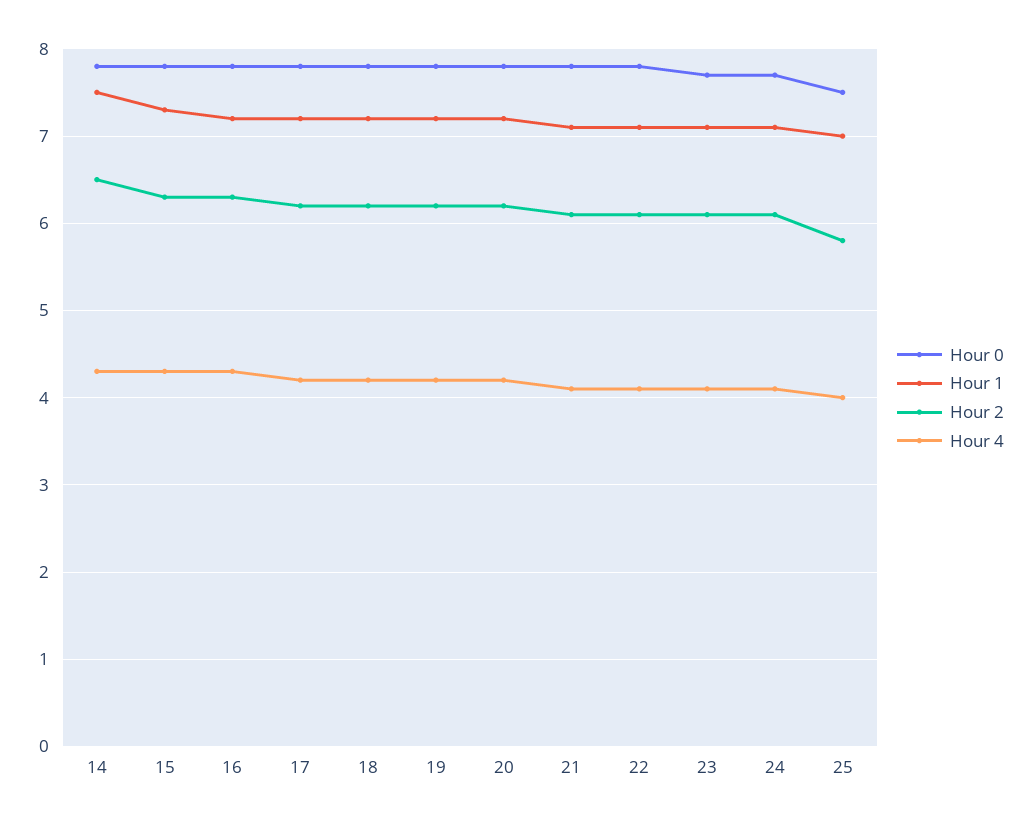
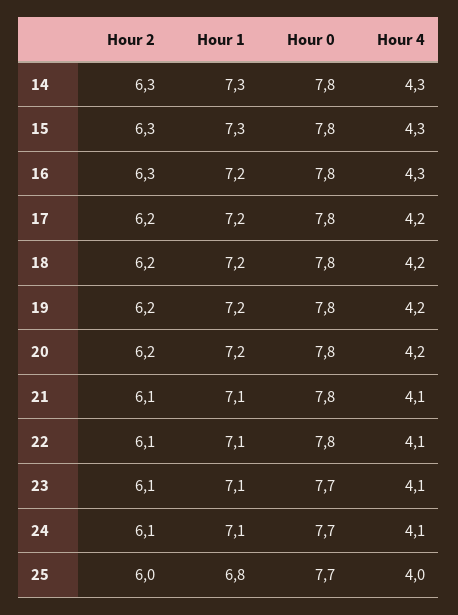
  {
    "Hour 0": {
      "14": 7.8,
      "15": 7.8,
      "16": 7.8,
      "17": 7.8,
      "18": 7.8,
      "19": 7.8,
      "20": 7.8,
      "21": 7.8,
      "22": 7.8,
      "23": 7.7,
      "24": 7.7,
-     "25": 7.5
+     "25": 7.7
    },
    "Hour 1": {
-     "14": 7.5,
+     "14": 7.3,
      "15": 7.3,
      "16": 7.2,
      "17": 7.2,
      "18": 7.2,
      "19": 7.2,
      "20": 7.2,
      "21": 7.1,
      "22": 7.1,
      "23": 7.1,
      "24": 7.1,
-     "25": 7
+     "25": 6.8
    },
    "Hour 2": {
-     "14": 6.5,
+     "14": 6.3,
      "15": 6.3,
      "16": 6.3,
      "17": 6.2,
      "18": 6.2,
      "19": 6.2,
      "20": 6.2,
      "21": 6.1,
      "22": 6.1,
      "23": 6.1,
      "24": 6.1,
-     "25": 5.8
+     "25": 6
    },
    "Hour 4": {
      "14": 4.3,
      "15": 4.3,
      "16": 4.3,
      "17": 4.2,
      "18": 4.2,
      "19": 4.2,
      "20": 4.2,
      "21": 4.1,
      "22": 4.1,
      "23": 4.1,
      "24": 4.1,
      "25": 4
    }
  }

